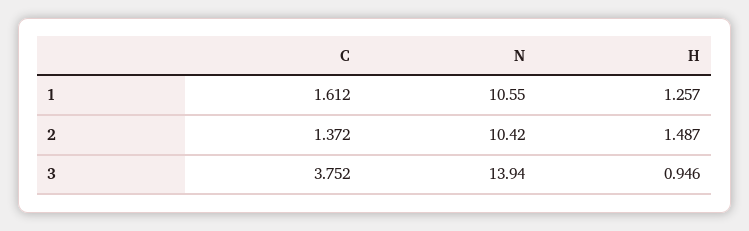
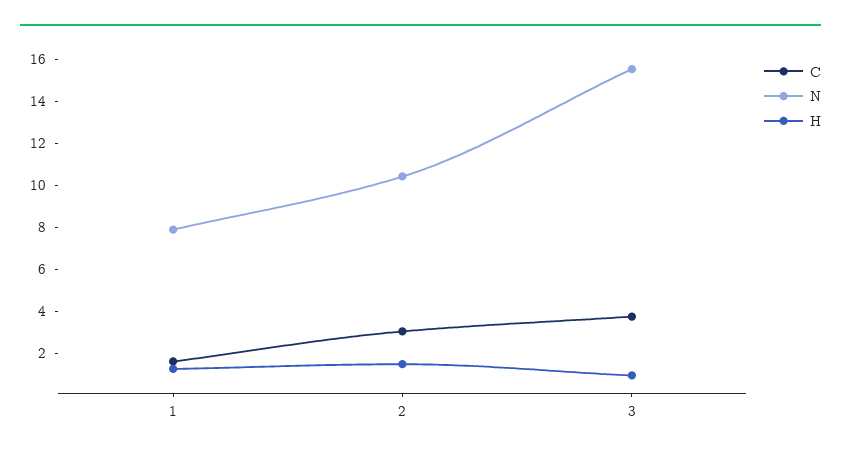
  {
    "C": {
      "1": 1.612,
-     "2": 1.372,
+     "2": 3,
      "3": 3.752
    },
    "N": {
-     "1": 10.55,
+     "1": 8,
      "2": 10.42,
-     "3": 13.94
+     "3": 15.5
    },
    "H": {
      "1": 1.257,
      "2": 1.487,
      "3": 0.946
    }
  }

